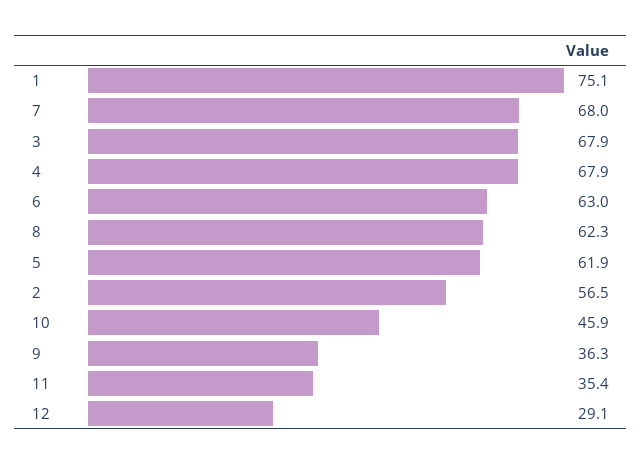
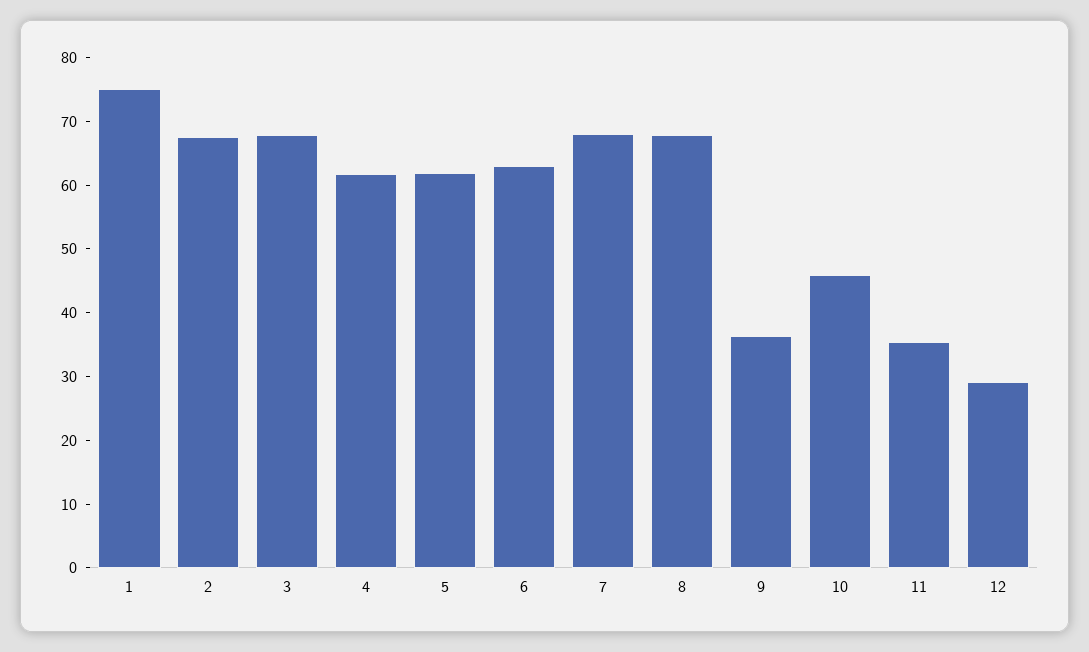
  {
    "1": 75.1,
    "7": 68,
    "3": 67.9,
-   "4": 67.9,
+   "4": 62,
    "6": 63,
-   "8": 62.3,
+   "8": 68,
    "5": 61.9,
-   "2": 56.5,
+   "2": 68,
    "10": 45.9,
    "9": 36.3,
    "11": 35.4,
    "12": 29.1
  }

